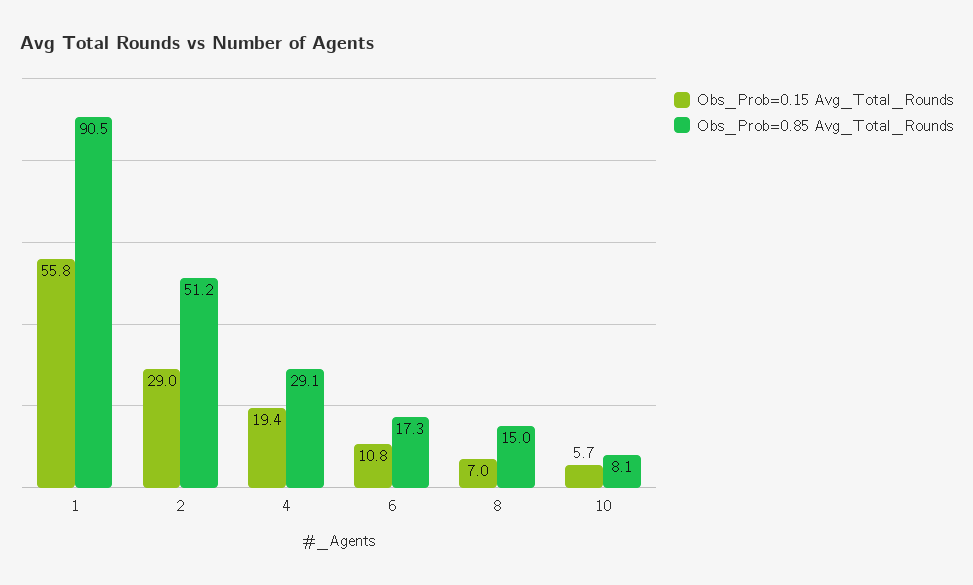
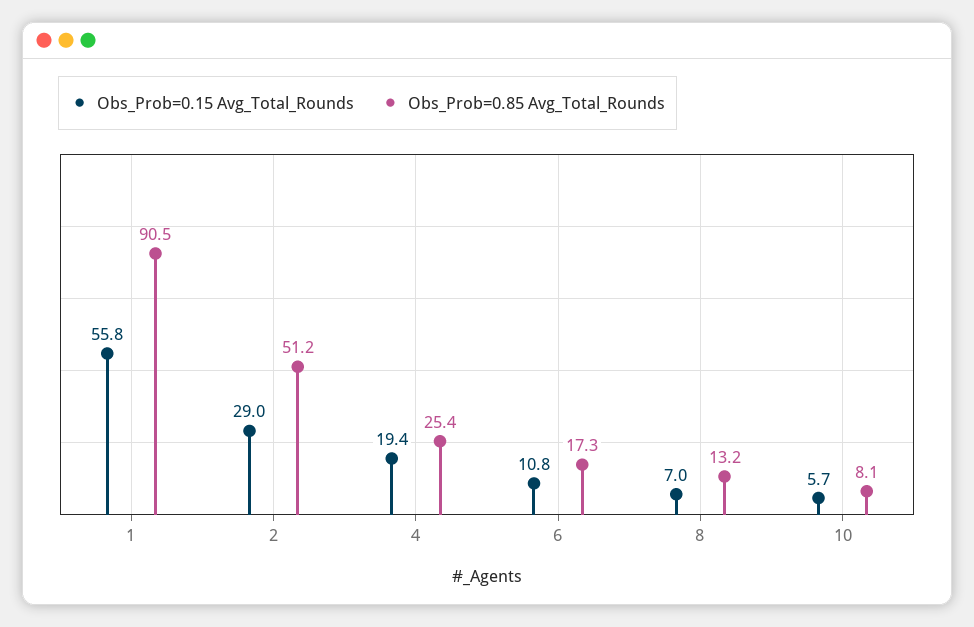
  {
    "Obs_Prob=0.15 Avg_Total_Rounds": {
      "1": 55.8,
      "2": 29,
      "4": 19.4,
      "6": 10.8,
      "8": 7,
      "10": 5.7
    },
    "Obs_Prob=0.85 Avg_Total_Rounds": {
      "1": 90.5,
      "2": 51.2,
-     "4": 29.1,
+     "4": 25.4,
      "6": 17.3,
-     "8": 15,
+     "8": 13.2,
      "10": 8.1
    }
  }

